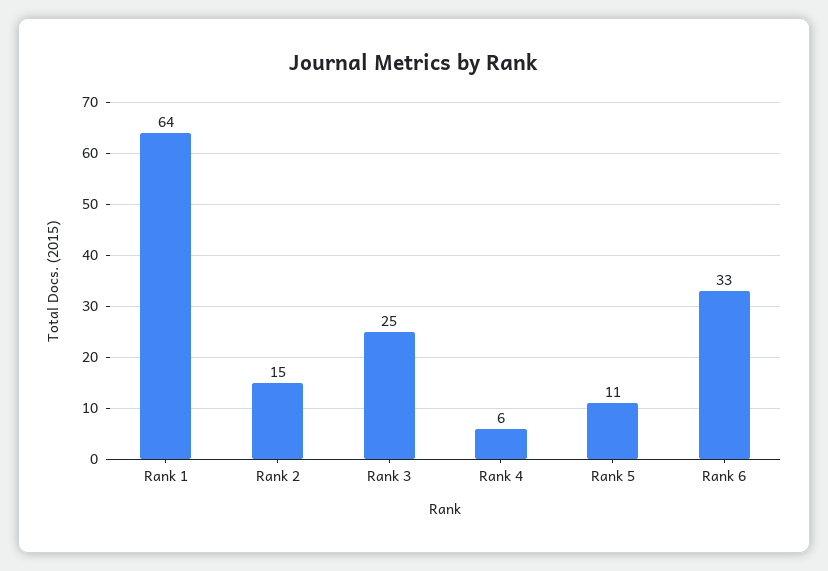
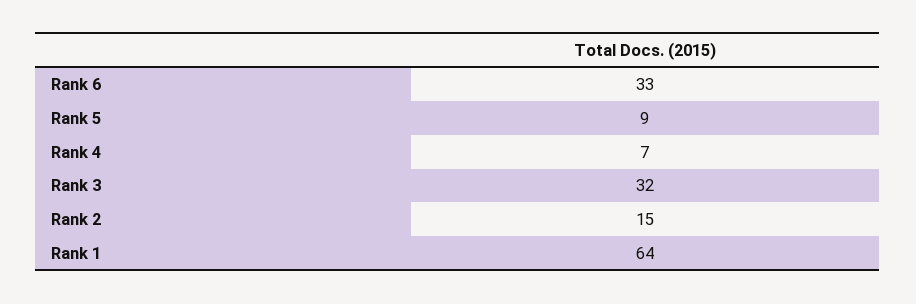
  {
    "Rank 1": 64,
    "Rank 2": 15,
-   "Rank 3": 25,
+   "Rank 3": 32,
-   "Rank 4": 6,
+   "Rank 4": 7,
-   "Rank 5": 11,
+   "Rank 5": 9,
    "Rank 6": 33
  }

